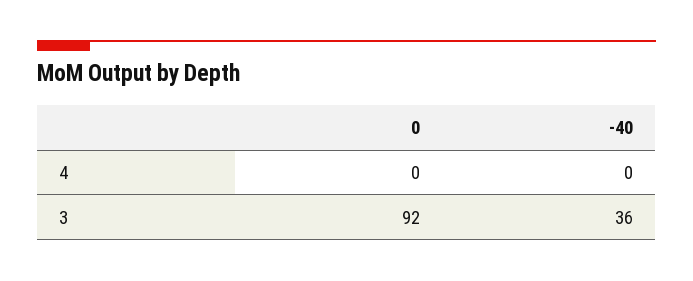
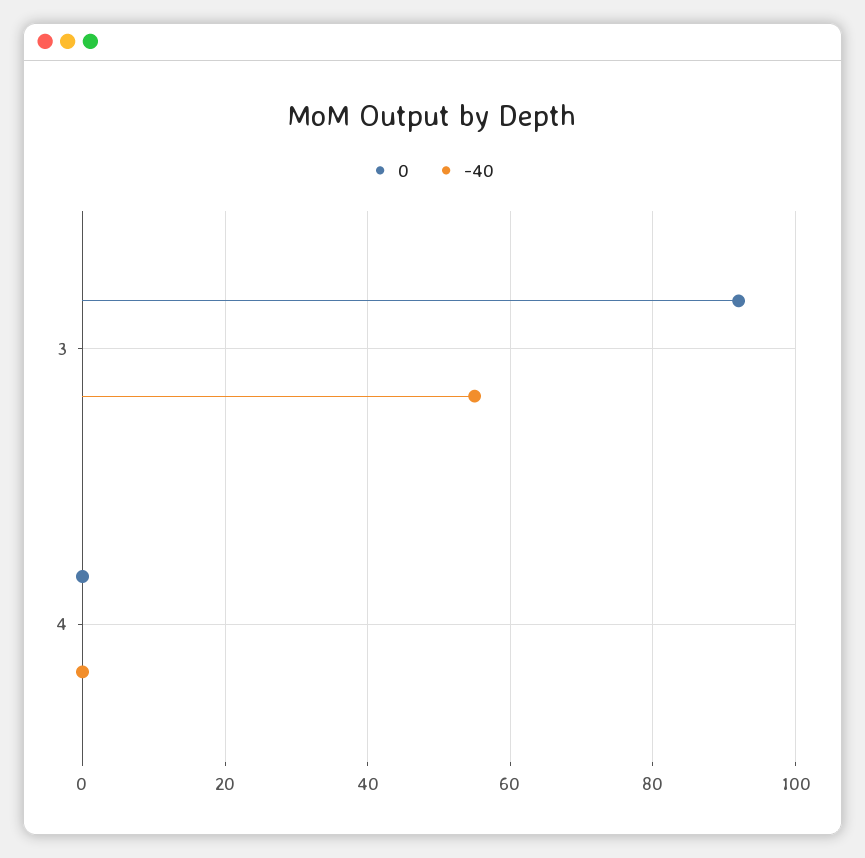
  {
    "0": {
      "4": 0,
      "3": 92
    },
    "-40": {
      "4": 0,
-     "3": 36
+     "3": 55
    }
  }

